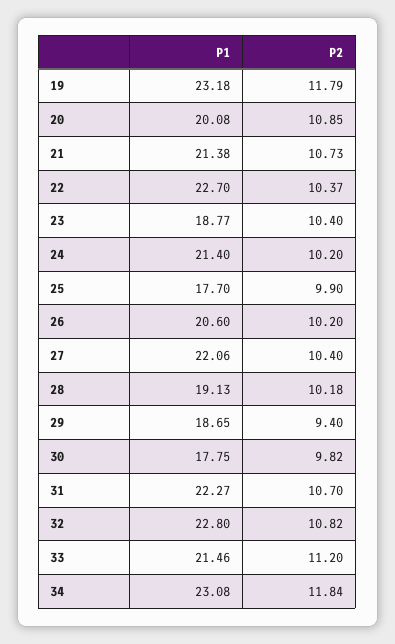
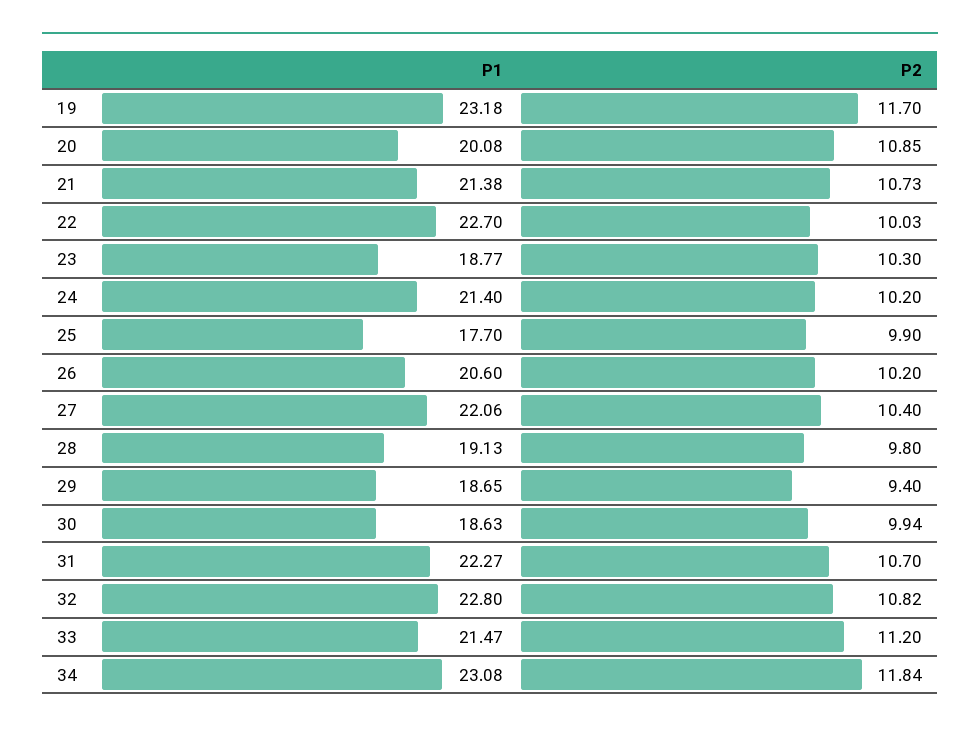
  {
    "P1": {
      "19": 23.18,
      "20": 20.08,
      "21": 21.38,
      "22": 22.7,
      "23": 18.77,
      "24": 21.4,
      "25": 17.7,
      "26": 20.6,
      "27": 22.06,
      "28": 19.13,
      "29": 18.65,
-     "30": 17.75,
+     "30": 18.63,
      "31": 22.27,
      "32": 22.8,
-     "33": 21.46,
+     "33": 21.47,
      "34": 23.08
    },
    "P2": {
-     "19": 11.79,
+     "19": 11.7,
      "20": 10.85,
      "21": 10.73,
-     "22": 10.37,
+     "22": 10.03,
-     "23": 10.4,
+     "23": 10.3,
      "24": 10.2,
      "25": 9.9,
      "26": 10.2,
      "27": 10.4,
-     "28": 10.18,
+     "28": 9.8,
      "29": 9.4,
-     "30": 9.82,
+     "30": 9.94,
      "31": 10.7,
      "32": 10.82,
      "33": 11.2,
      "34": 11.84
    }
  }

